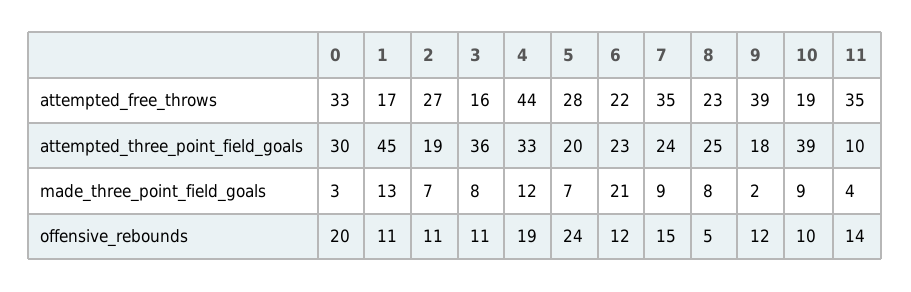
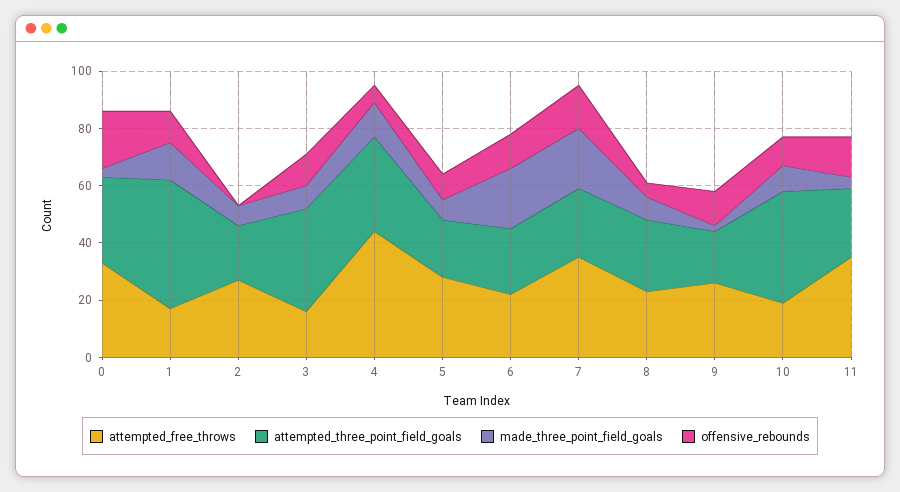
  {
    "attempted_free_throws": {
      "0": 33,
      "1": 17,
      "2": 27,
      "3": 16,
      "4": 44,
      "5": 28,
      "6": 22,
      "7": 35,
      "8": 23,
-     "9": 39,
+     "9": 25,
      "10": 19,
      "11": 35
    },
    "attempted_three_point_field_goals": {
      "0": 30,
      "1": 45,
      "2": 19,
      "3": 36,
      "4": 33,
      "5": 20,
      "6": 23,
      "7": 24,
      "8": 25,
      "9": 18,
      "10": 39,
-     "11": 10
+     "11": 25
    },
    "made_three_point_field_goals": {
      "0": 3,
      "1": 13,
      "2": 7,
      "3": 8,
      "4": 12,
      "5": 7,
      "6": 21,
-     "7": 9,
+     "7": 20,
      "8": 8,
      "9": 2,
      "10": 9,
      "11": 4
    },
    "offensive_rebounds": {
      "0": 20,
      "1": 11,
-     "2": 11,
+     "2": 0,
      "3": 11,
-     "4": 19,
+     "4": 5,
-     "5": 24,
+     "5": 10,
      "6": 12,
      "7": 15,
      "8": 5,
      "9": 12,
      "10": 10,
      "11": 14
    }
  }

